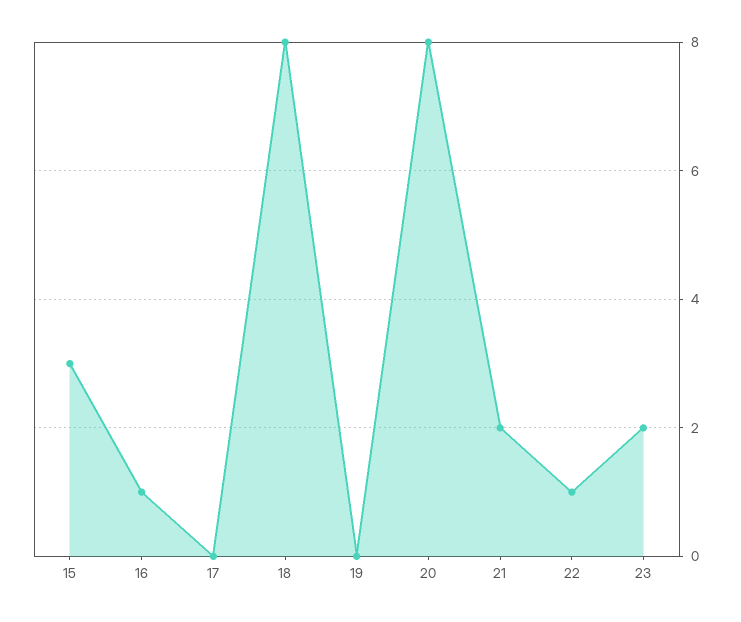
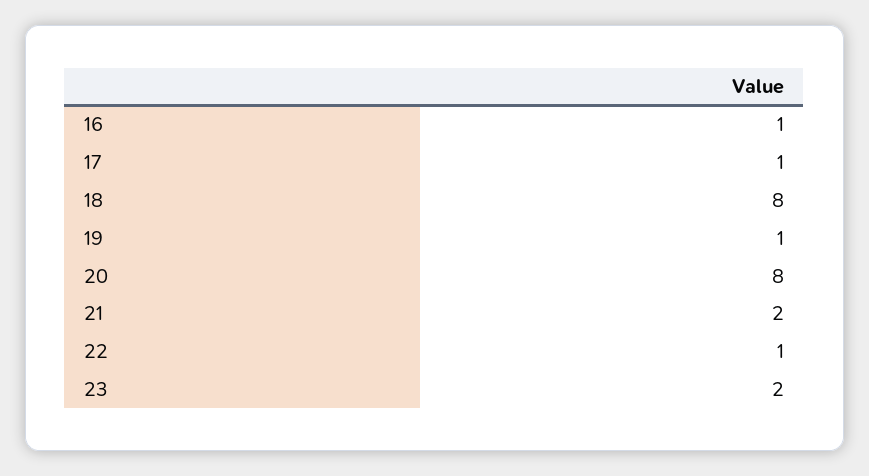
  {
-   "15": 3,
    "16": 1,
-   "17": 0,
+   "17": 1,
    "18": 8,
-   "19": 0,
+   "19": 1,
    "20": 8,
    "21": 2,
    "22": 1,
    "23": 2
  }

